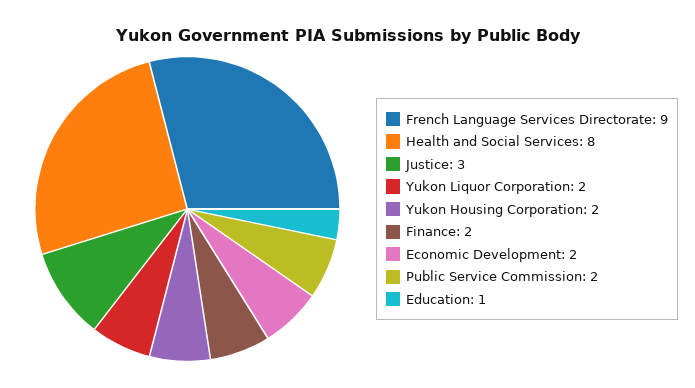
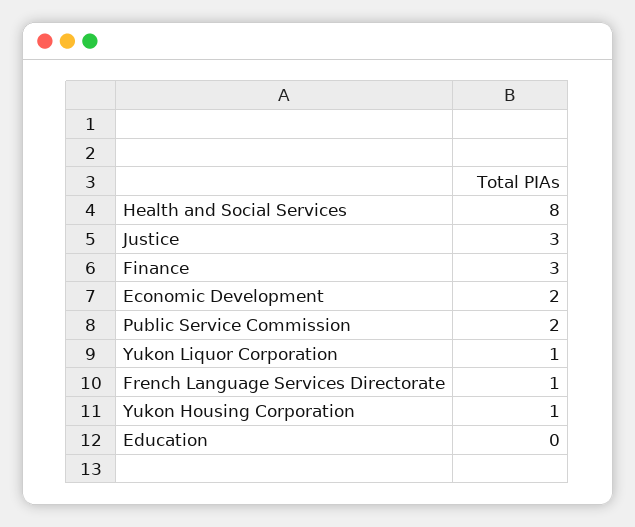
  {
-   "French Language Services Directorate": 9,
+   "French Language Services Directorate": 1,
    "Health and Social Services": 8,
    "Justice": 3,
-   "Yukon Liquor Corporation": 2,
+   "Yukon Liquor Corporation": 1,
-   "Yukon Housing Corporation": 2,
+   "Yukon Housing Corporation": 1,
-   "Finance": 2,
+   "Finance": 3,
    "Economic Development": 2,
    "Public Service Commission": 2,
-   "Education": 1
+   "Education": 0
  }

